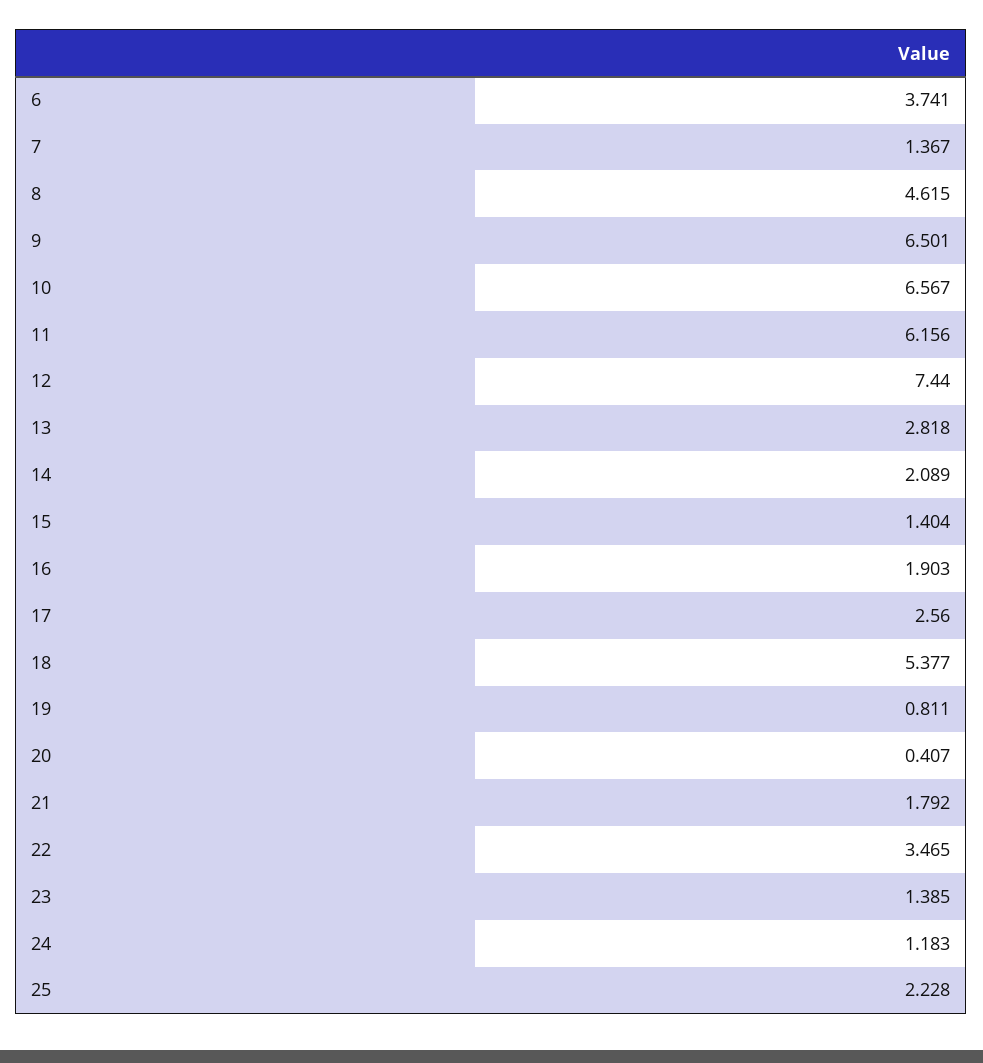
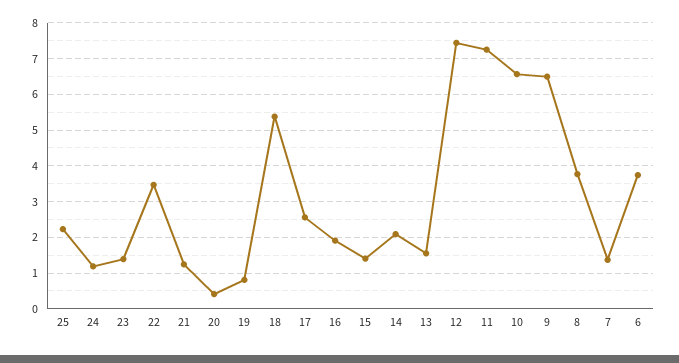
  {
    "6": 3.741,
    "7": 1.367,
-   "8": 4.615,
+   "8": 3.8,
    "9": 6.501,
    "10": 6.567,
-   "11": 6.156,
+   "11": 7.2,
    "12": 7.44,
-   "13": 2.818,
+   "13": 1.6,
    "14": 2.089,
    "15": 1.404,
    "16": 1.903,
    "17": 2.56,
    "18": 5.377,
    "19": 0.811,
    "20": 0.407,
-   "21": 1.792,
+   "21": 1.2,
    "22": 3.465,
    "23": 1.385,
    "24": 1.183,
    "25": 2.228
  }

